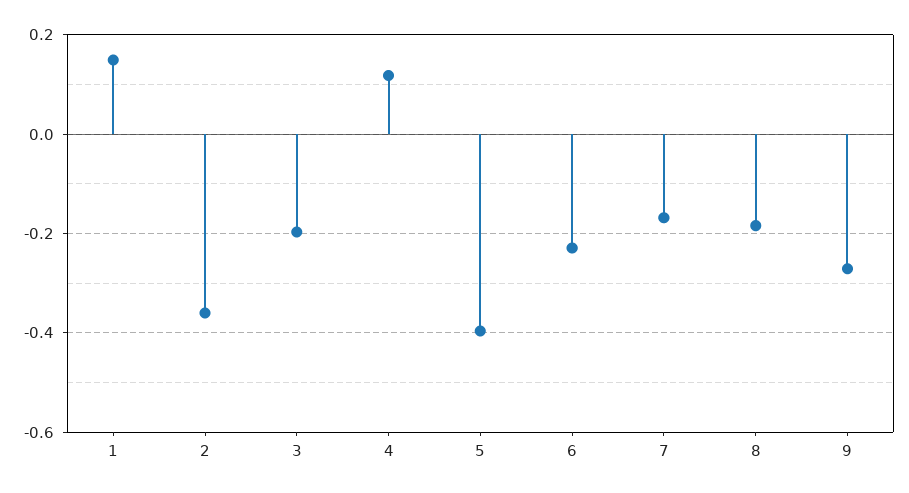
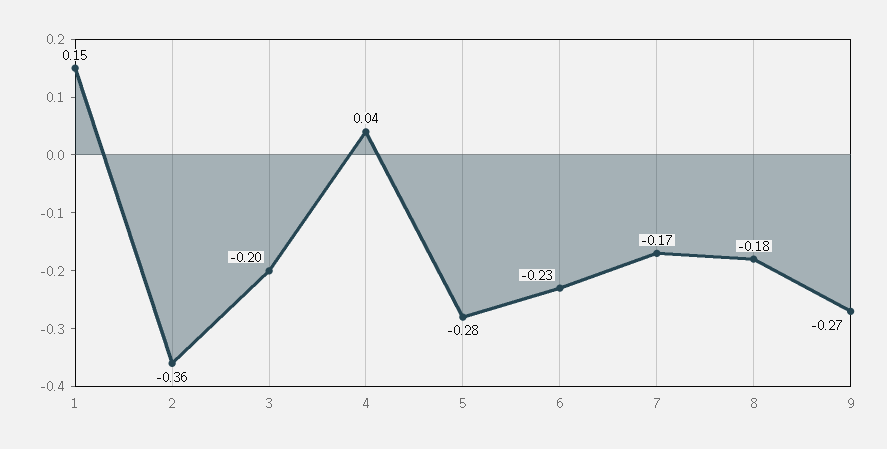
  {
    "1": 0.15,
    "2": -0.36,
    "3": -0.2,
-   "4": 0.12,
+   "4": 0.04,
-   "5": -0.4,
+   "5": -0.28,
    "6": -0.23,
    "7": -0.17,
    "8": -0.18,
    "9": -0.27
  }

